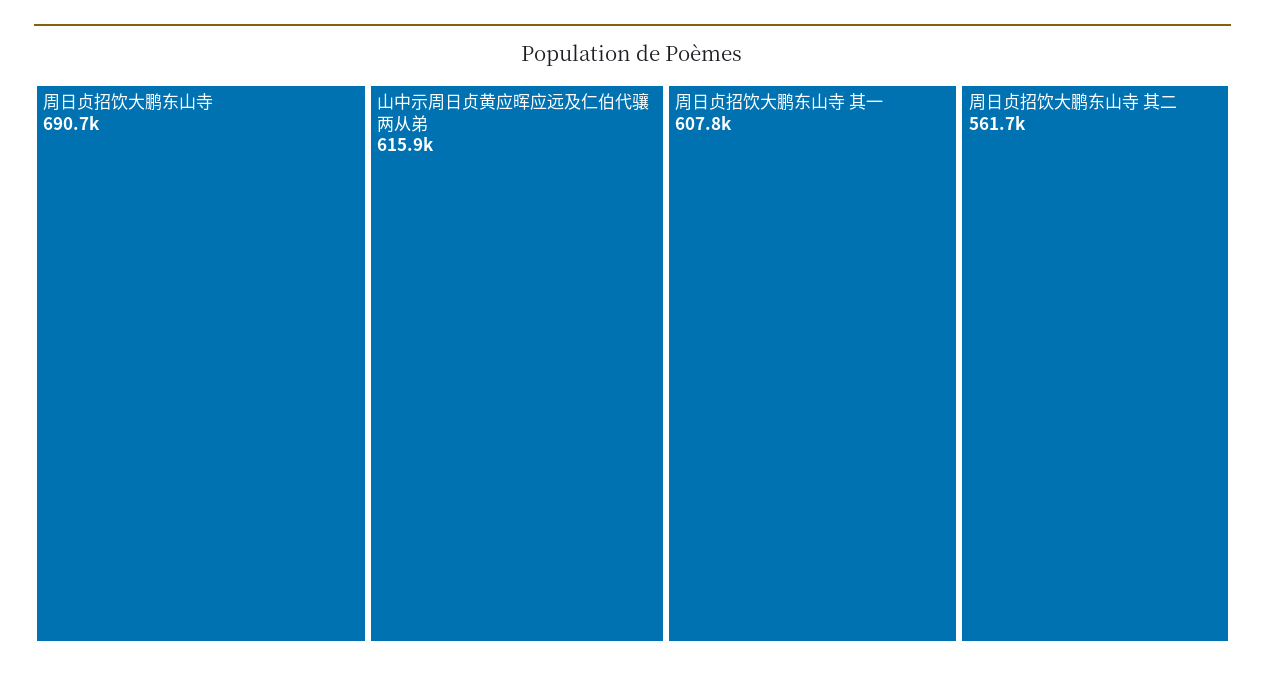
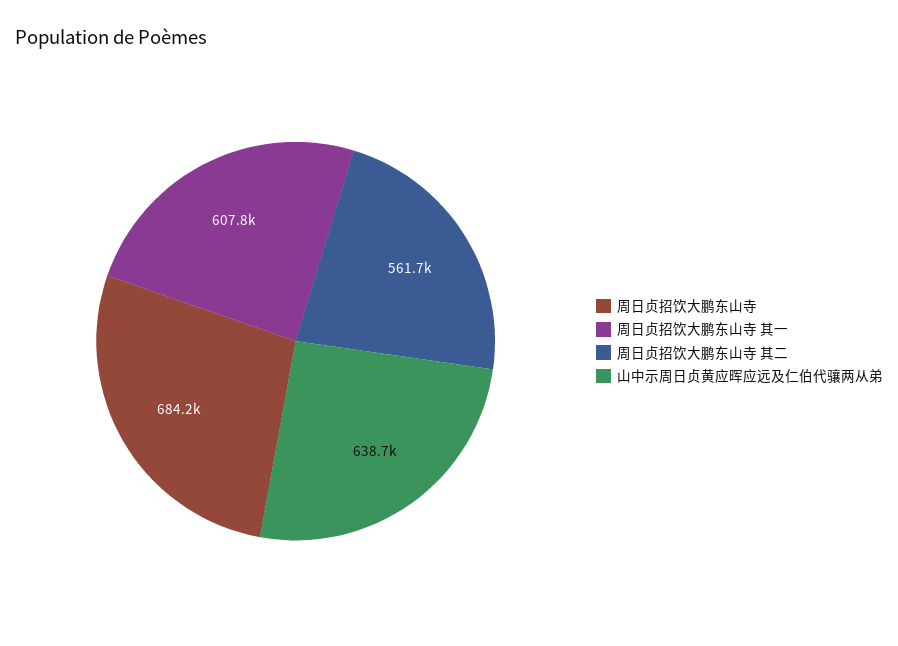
  {
-   "周日贞招饮大鹏东山寺": 690700,
+   "周日贞招饮大鹏东山寺": 684200,
-   "山中示周日贞黄应晖应远及仁伯代骧两从弟": 615900,
+   "山中示周日贞黄应晖应远及仁伯代骧两从弟": 638700,
    "周日贞招饮大鹏东山寺 其一": 607800,
    "周日贞招饮大鹏东山寺 其二": 561700
  }

